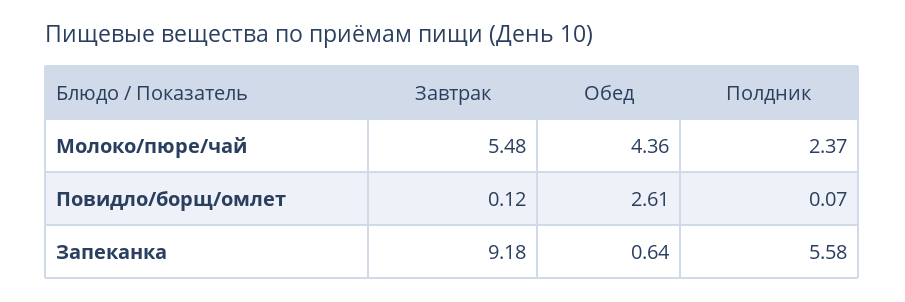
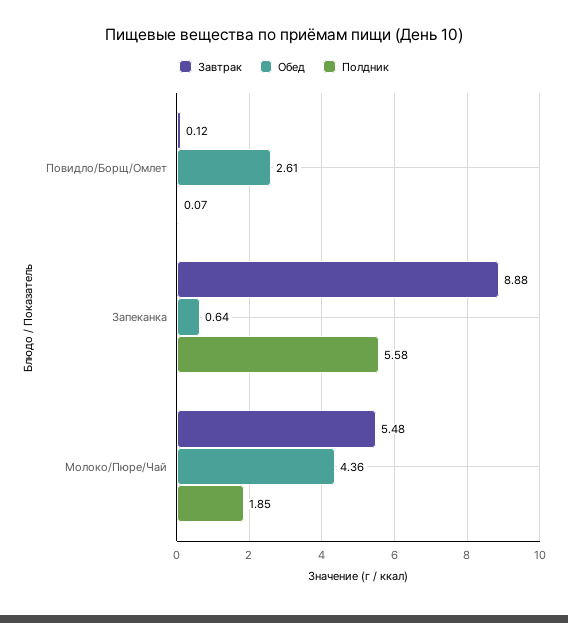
  {
    "Завтрак": {
      "Молоко/пюре/чай": 5.48,
      "Повидло/борщ/омлет": 0.12,
-     "Запеканка": 9.18
+     "Запеканка": 8.88
    },
    "Обед": {
      "Молоко/пюре/чай": 4.36,
      "Повидло/борщ/омлет": 2.61,
      "Запеканка": 0.64
    },
    "Полдник": {
-     "Молоко/пюре/чай": 2.37,
+     "Молоко/пюре/чай": 1.85,
      "Повидло/борщ/омлет": 0.07,
      "Запеканка": 5.58
    }
  }

